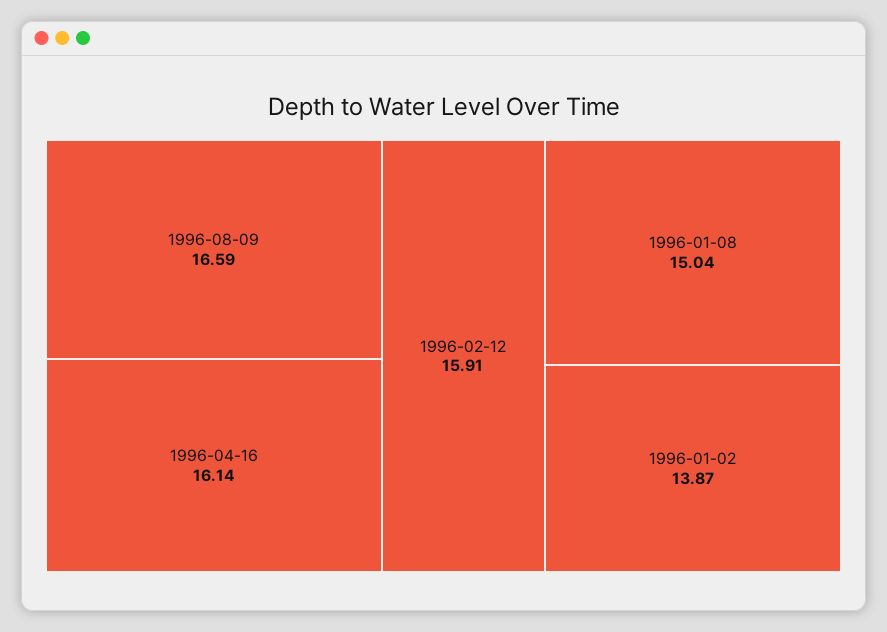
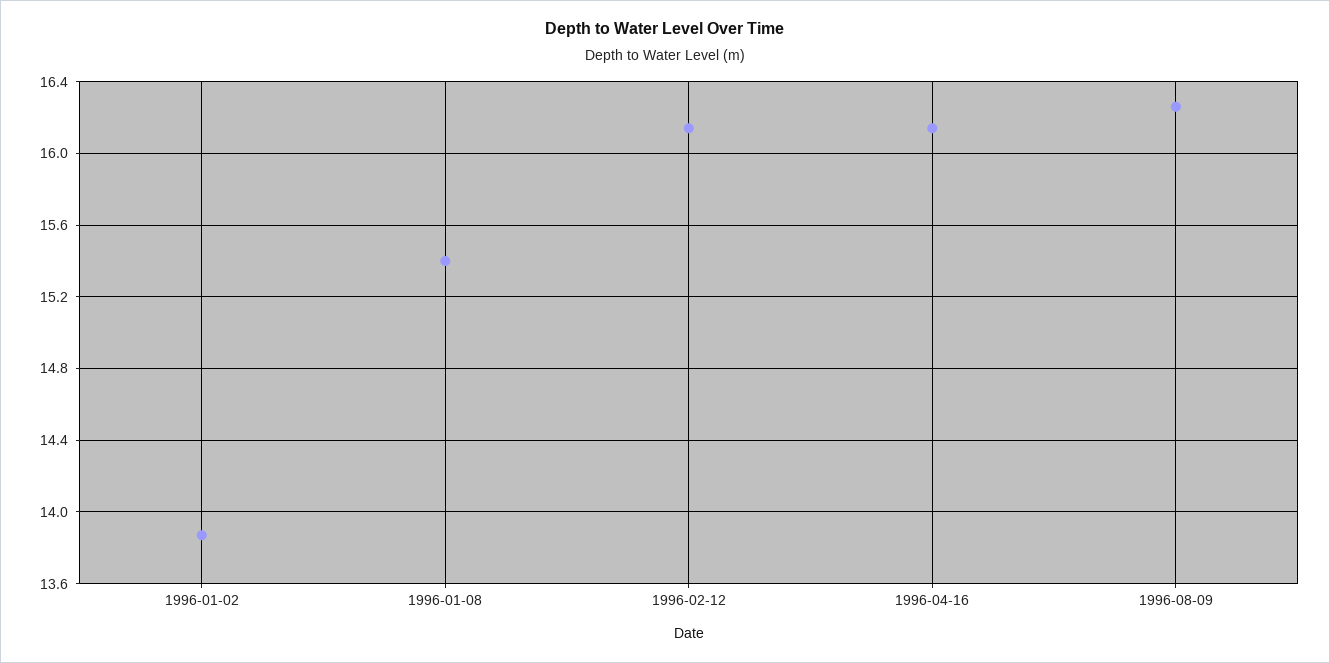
  {
-   "1996-08-09": 16.59,
+   "1996-08-09": 16.25,
    "1996-04-16": 16.14,
-   "1996-02-12": 15.91,
+   "1996-02-12": 16.15,
-   "1996-01-08": 15.04,
+   "1996-01-08": 15.4,
    "1996-01-02": 13.87
  }

